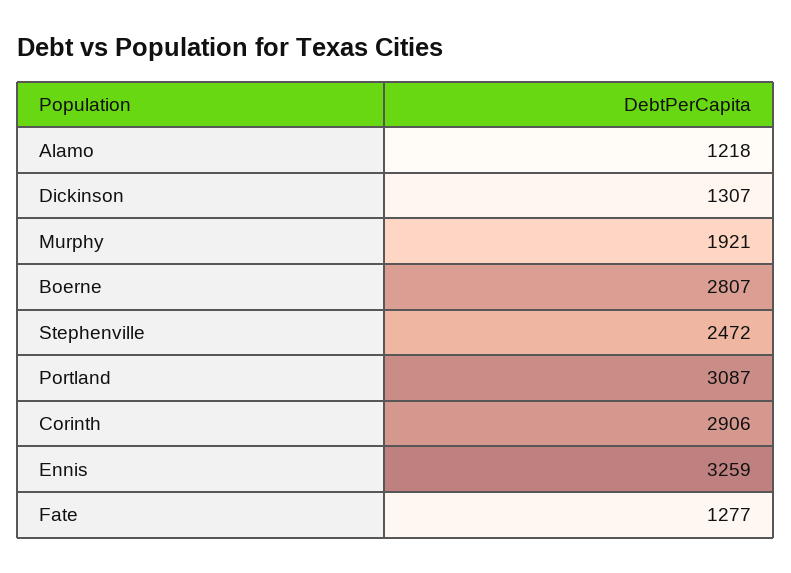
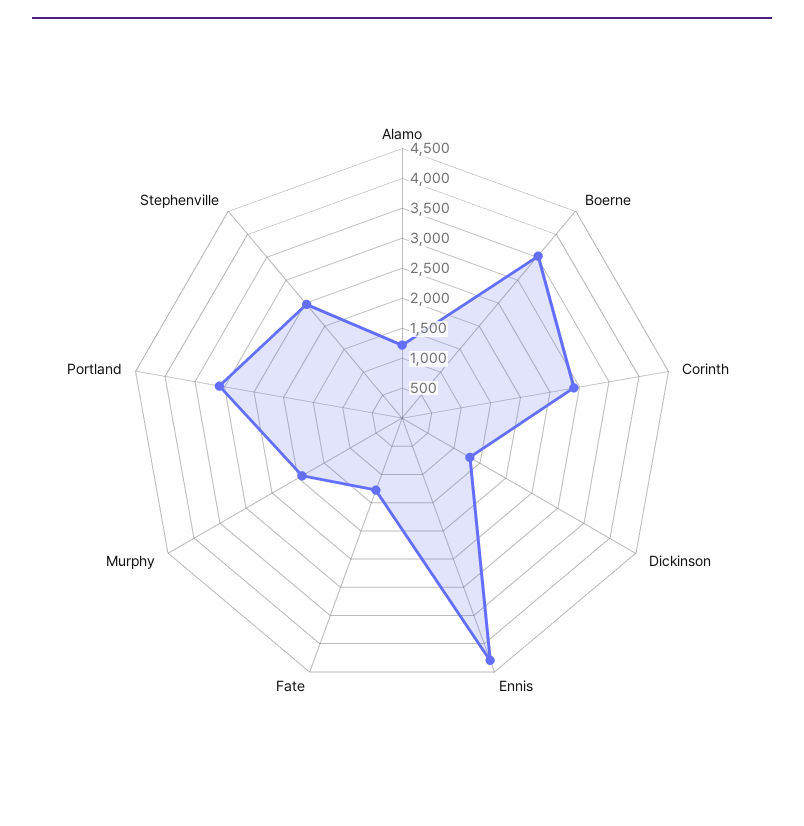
  {
    "Alamo": 1218,
    "Dickinson": 1307,
    "Murphy": 1921,
-   "Boerne": 2807,
+   "Boerne": 3500,
    "Stephenville": 2472,
    "Portland": 3087,
    "Corinth": 2906,
-   "Ennis": 3259,
+   "Ennis": 4250,
    "Fate": 1277
  }

